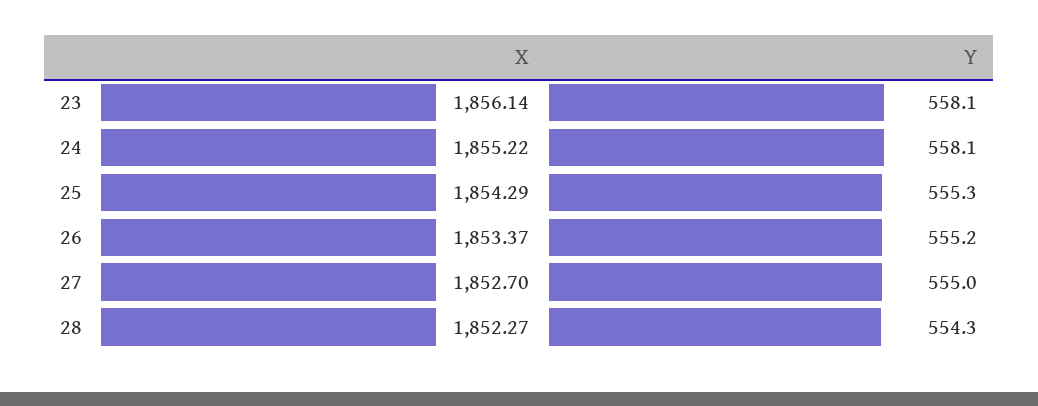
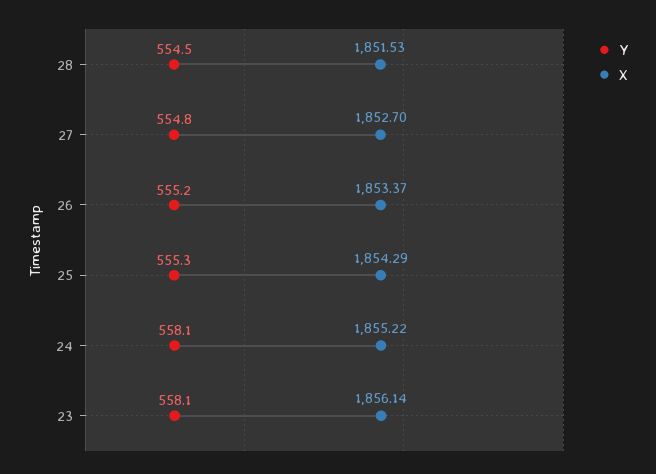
  {
    "X": {
      "23": 1856.14,
      "24": 1855.22,
      "25": 1854.29,
      "26": 1853.37,
      "27": 1852.7,
-     "28": 1852.27
+     "28": 1851.53
    },
    "Y": {
      "23": 558.1,
      "24": 558.1,
      "25": 555.3,
      "26": 555.2,
-     "27": 555,
+     "27": 554.8,
-     "28": 554.3
+     "28": 554.5
    }
  }

